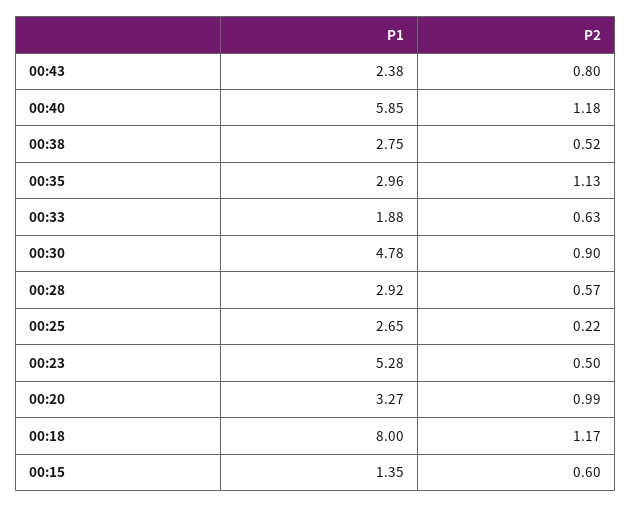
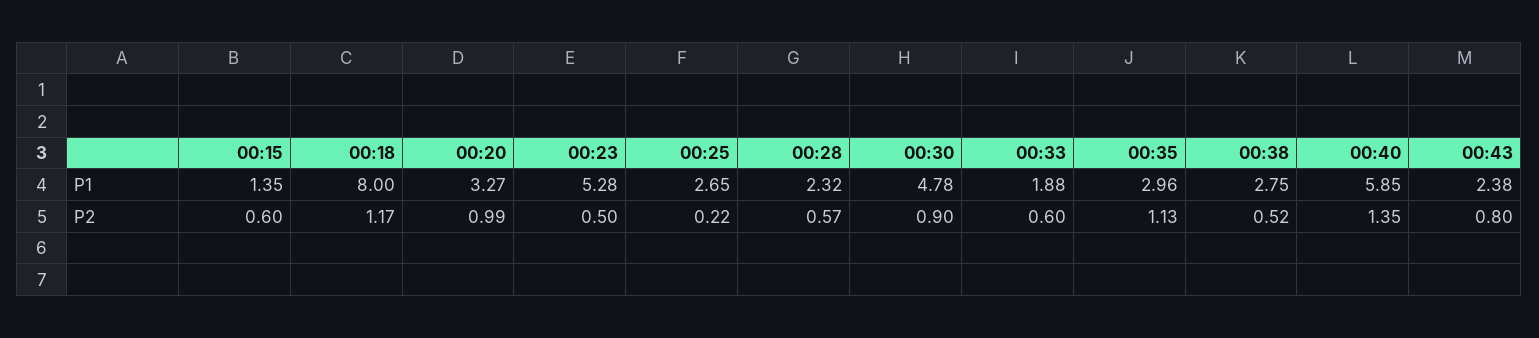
  {
    "P1": {
      "00:43": 2.38,
      "00:40": 5.85,
      "00:38": 2.75,
      "00:35": 2.96,
      "00:33": 1.88,
      "00:30": 4.78,
-     "00:28": 2.92,
+     "00:28": 2.32,
      "00:25": 2.65,
      "00:23": 5.28,
      "00:20": 3.27,
      "00:18": 8,
      "00:15": 1.35
    },
    "P2": {
      "00:43": 0.8,
-     "00:40": 1.18,
+     "00:40": 1.35,
      "00:38": 0.52,
      "00:35": 1.13,
-     "00:33": 0.63,
+     "00:33": 0.6,
      "00:30": 0.9,
      "00:28": 0.57,
      "00:25": 0.22,
      "00:23": 0.5,
      "00:20": 0.99,
      "00:18": 1.17,
      "00:15": 0.6
    }
  }

